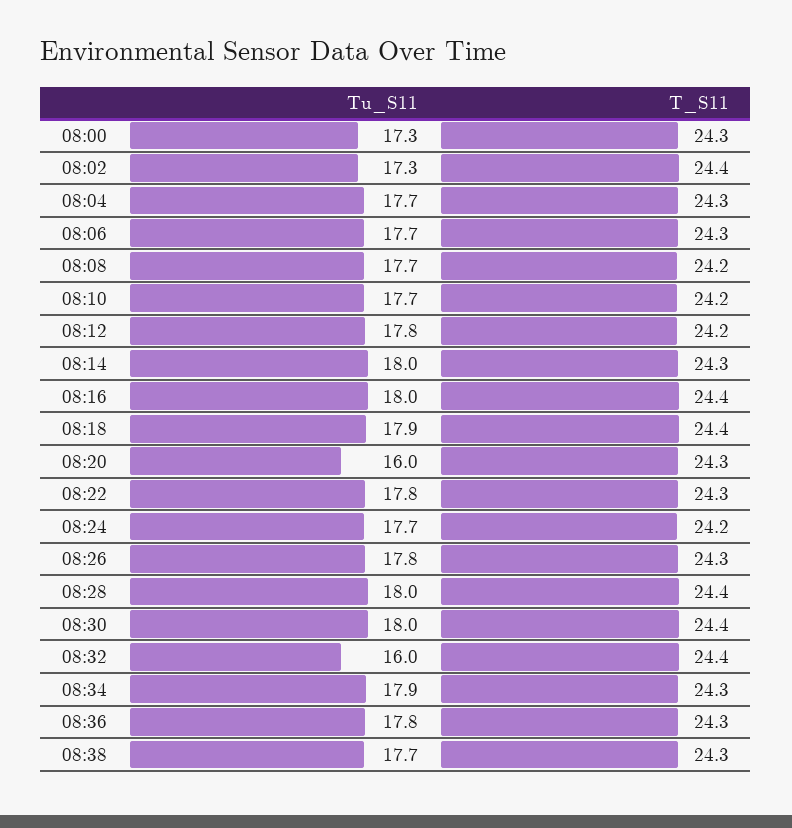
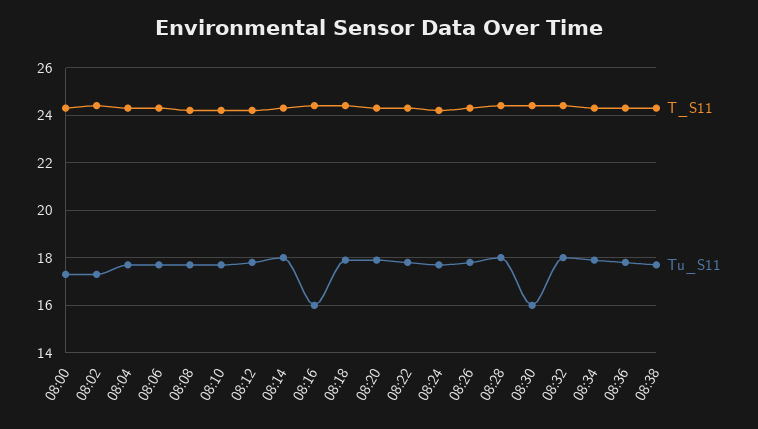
  {
    "Tu_S11": {
      "08:00": 17.3,
      "08:02": 17.3,
      "08:04": 17.7,
      "08:06": 17.7,
      "08:08": 17.7,
      "08:10": 17.7,
      "08:12": 17.8,
      "08:14": 18,
-     "08:16": 18,
+     "08:16": 16,
      "08:18": 17.9,
-     "08:20": 16,
+     "08:20": 18,
      "08:22": 17.8,
      "08:24": 17.7,
      "08:26": 17.8,
      "08:28": 18,
-     "08:30": 18,
+     "08:30": 16,
-     "08:32": 16,
+     "08:32": 18,
      "08:34": 17.9,
      "08:36": 17.8,
      "08:38": 17.7
    },
    "T_S11": {
      "08:00": 24.3,
      "08:02": 24.4,
      "08:04": 24.3,
      "08:06": 24.3,
      "08:08": 24.2,
      "08:10": 24.2,
      "08:12": 24.2,
      "08:14": 24.3,
      "08:16": 24.4,
      "08:18": 24.4,
      "08:20": 24.3,
      "08:22": 24.3,
      "08:24": 24.2,
      "08:26": 24.3,
      "08:28": 24.4,
      "08:30": 24.4,
      "08:32": 24.4,
      "08:34": 24.3,
      "08:36": 24.3,
      "08:38": 24.3
    }
  }

